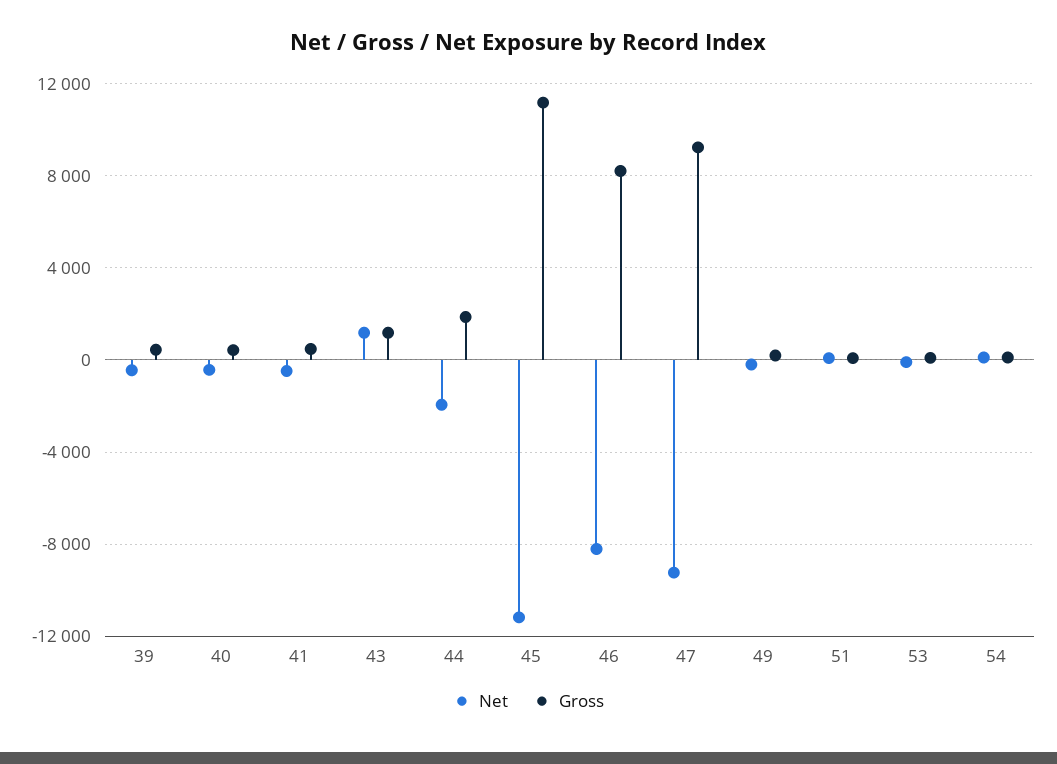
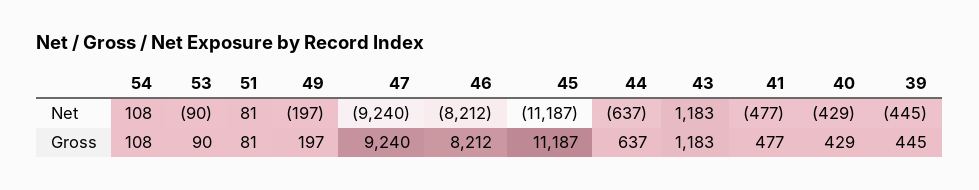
  {
    "Net": {
      "39": -445,
      "40": -429,
      "41": -477,
      "43": 1183,
-     "44": -2000,
+     "44": -637,
      "45": -11187,
      "46": -8212,
      "47": -9240,
      "49": -197,
      "51": 81,
      "53": -90,
      "54": 108
    },
    "Gross": {
      "39": 445,
      "40": 429,
      "41": 477,
      "43": 1183,
-     "44": 2000,
+     "44": 637,
      "45": 11187,
      "46": 8212,
      "47": 9240,
      "49": 197,
      "51": 81,
      "53": 90,
      "54": 108
    }
  }

